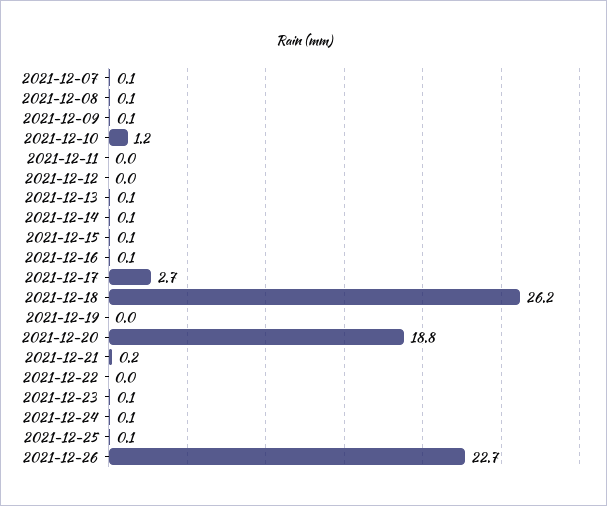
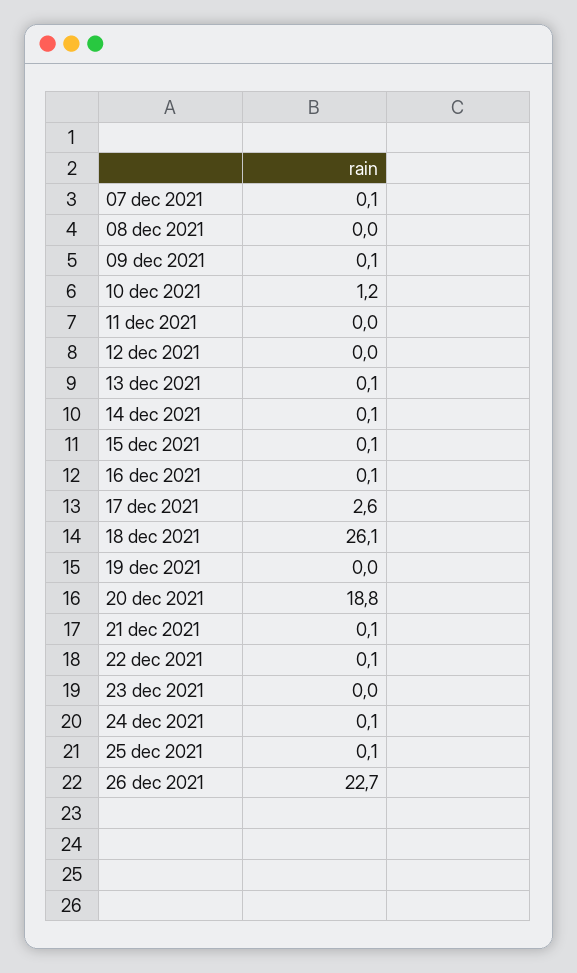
  {
    "2021-12-07": 0.1,
-   "2021-12-08": 0.1,
+   "2021-12-08": 0,
    "2021-12-09": 0.1,
    "2021-12-10": 1.2,
    "2021-12-11": 0,
    "2021-12-12": 0,
    "2021-12-13": 0.1,
    "2021-12-14": 0.1,
    "2021-12-15": 0.1,
    "2021-12-16": 0.1,
-   "2021-12-17": 2.7,
+   "2021-12-17": 2.6,
-   "2021-12-18": 26.2,
+   "2021-12-18": 26.1,
    "2021-12-19": 0,
    "2021-12-20": 18.8,
-   "2021-12-21": 0.2,
+   "2021-12-21": 0.1,
-   "2021-12-22": 0,
+   "2021-12-22": 0.1,
-   "2021-12-23": 0.1,
+   "2021-12-23": 0,
    "2021-12-24": 0.1,
    "2021-12-25": 0.1,
    "2021-12-26": 22.7
  }

